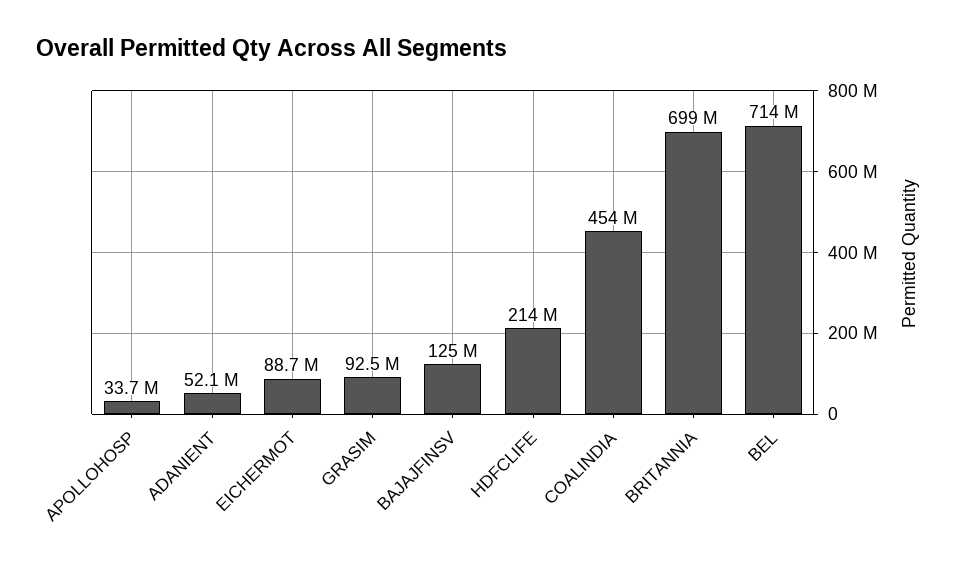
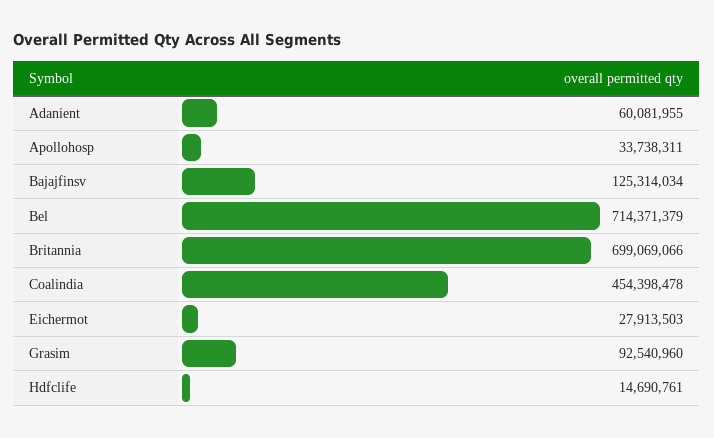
  {
    "APOLLOHOSP": 33738311,
-   "ADANIENT": 52100000,
+   "ADANIENT": 60081955,
-   "EICHERMOT": 88700000,
+   "EICHERMOT": 27913503,
    "GRASIM": 92540960,
    "BAJAJFINSV": 125314034,
-   "HDFCLIFE": 214000000,
+   "HDFCLIFE": 14690761,
    "COALINDIA": 454398478,
    "BRITANNIA": 699069066,
    "BEL": 714371379
  }

